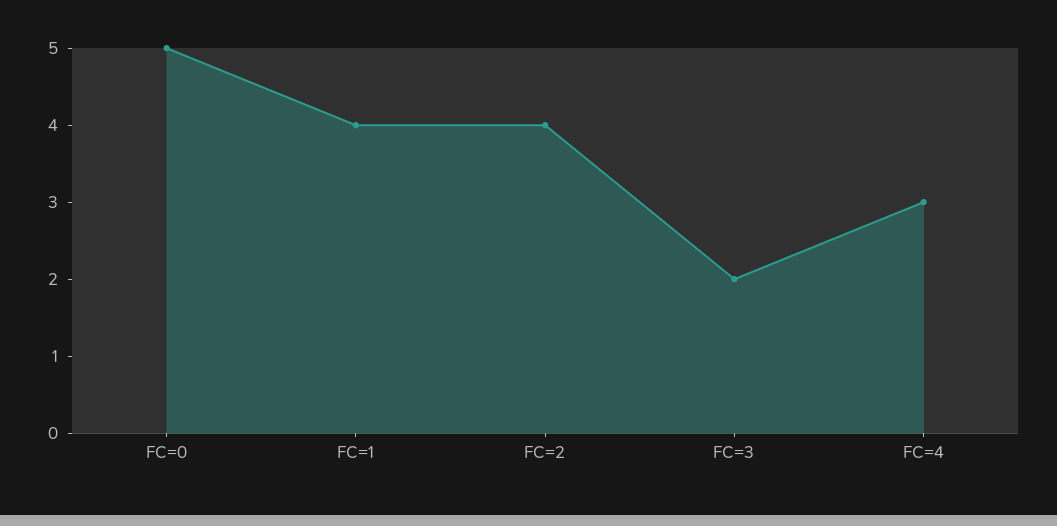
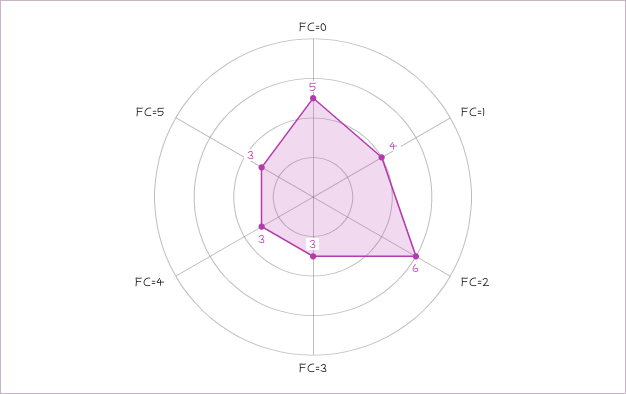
  {
    "FC=0": 5,
    "FC=1": 4,
-   "FC=2": 4,
+   "FC=2": 6,
-   "FC=3": 2,
+   "FC=3": 3,
-   "FC=4": 3
+   "FC=4": 3,
+   "FC=5": 3
  }

